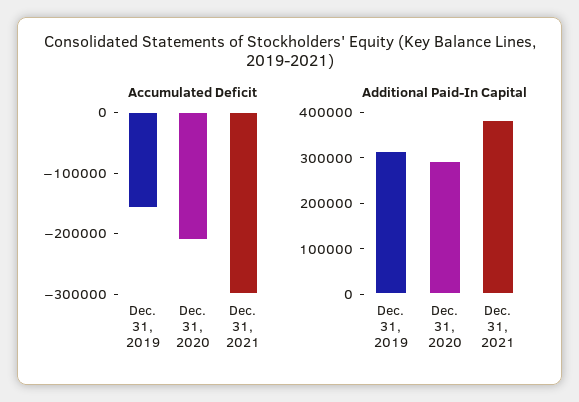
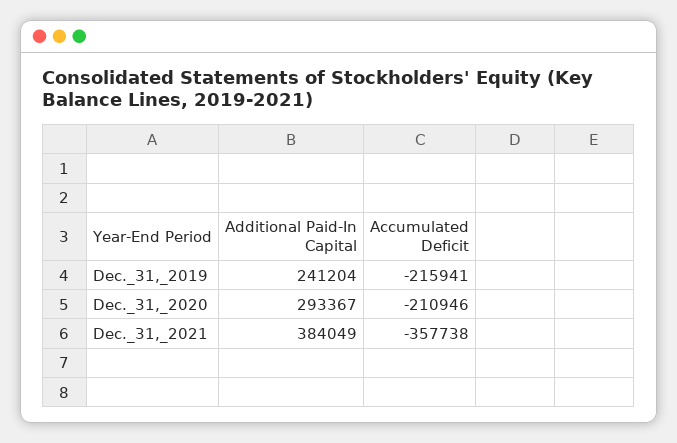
  {
    "Accumulated Deficit": {
-     "Dec. 31, 2019": -160000,
+     "Dec. 31, 2019": -215941,
      "Dec. 31, 2020": -210946,
-     "Dec. 31, 2021": -300000
+     "Dec. 31, 2021": -357738
    },
    "Additional Paid-In Capital": {
-     "Dec. 31, 2019": 320000,
+     "Dec. 31, 2019": 241204,
      "Dec. 31, 2020": 293367,
      "Dec. 31, 2021": 384049
    }
  }

